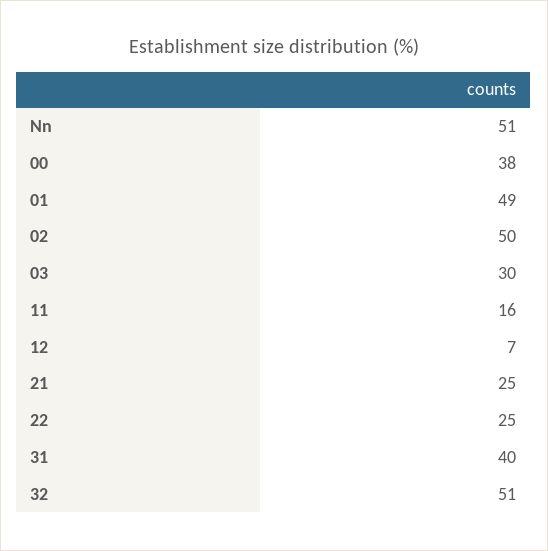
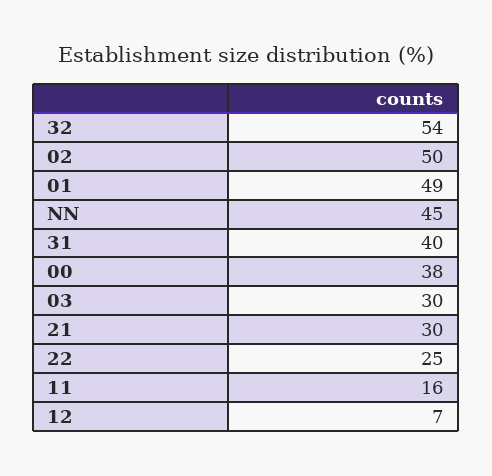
  {
-   "Nn": 51,
+   "Nn": 45,
    "00": 38,
    "01": 49,
    "02": 50,
    "03": 30,
    "11": 16,
    "12": 7,
-   "21": 25,
+   "21": 30,
    "22": 25,
    "31": 40,
-   "32": 51
+   "32": 54
  }

